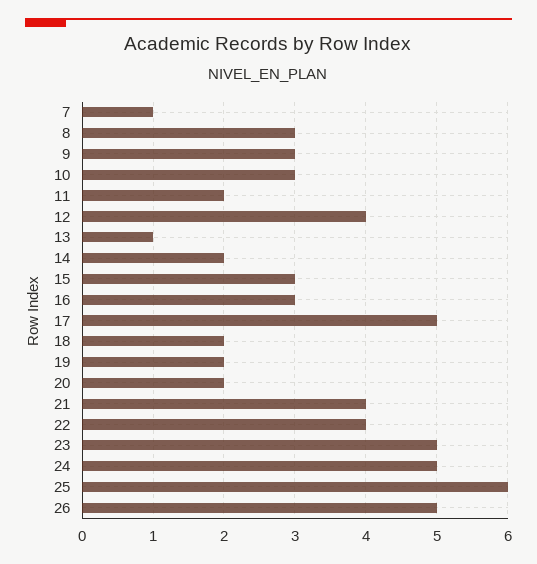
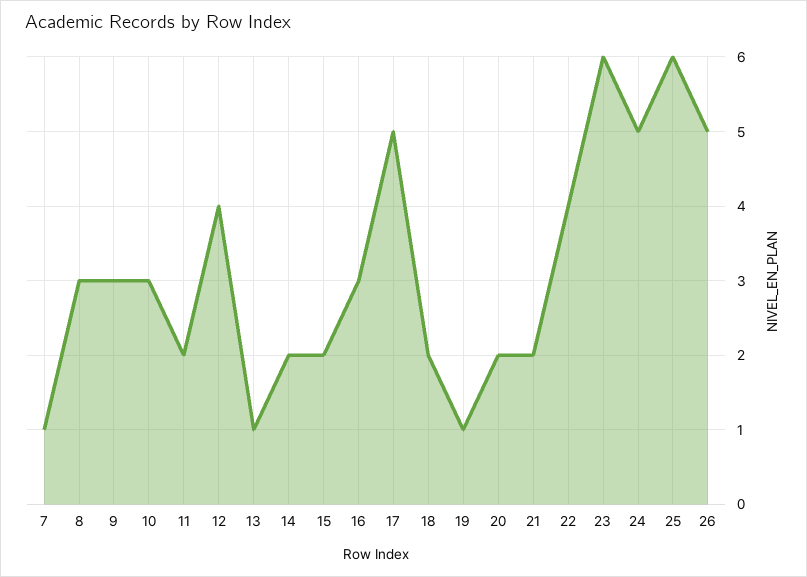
  {
    "7": 1,
    "8": 3,
    "9": 3,
    "10": 3,
    "11": 2,
    "12": 4,
    "13": 1,
    "14": 2,
-   "15": 3,
+   "15": 2,
    "16": 3,
    "17": 5,
    "18": 2,
-   "19": 2,
+   "19": 1,
    "20": 2,
-   "21": 4,
+   "21": 2,
    "22": 4,
-   "23": 5,
+   "23": 6,
    "24": 5,
    "25": 6,
    "26": 5
  }

